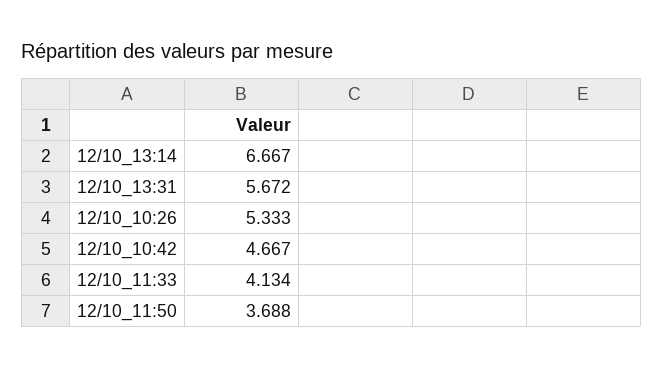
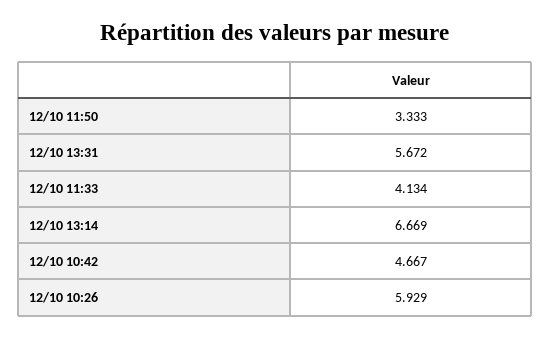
  {
-   "12/10_13:14": 6.667,
+   "12/10_13:14": 6.669,
    "12/10_13:31": 5.672,
-   "12/10_10:26": 5.333,
+   "12/10_10:26": 5.929,
    "12/10_10:42": 4.667,
    "12/10_11:33": 4.134,
-   "12/10_11:50": 3.688
+   "12/10_11:50": 3.333
  }

